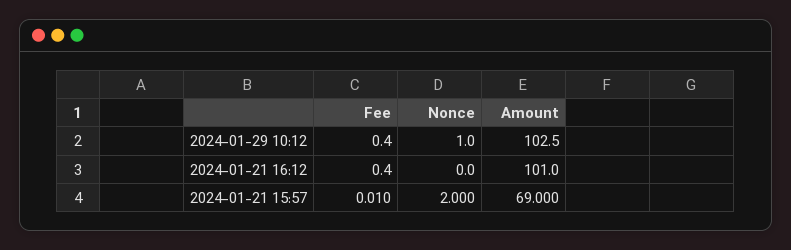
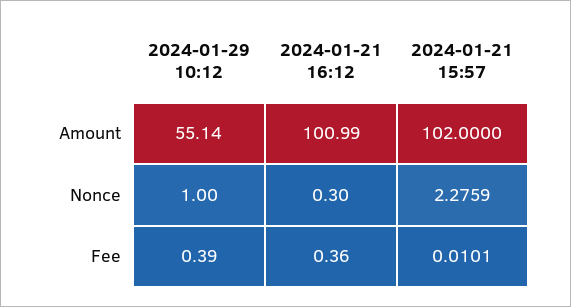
  {
    "Fee": {
      "2024-01-29 10:12": 0.39,
      "2024-01-21 16:12": 0.36,
      "2024-01-21 15:57": 0.0101
    },
    "Nonce": {
      "2024-01-29 10:12": 1,
-     "2024-01-21 16:12": 0,
+     "2024-01-21 16:12": 0.3,
-     "2024-01-21 15:57": 2
+     "2024-01-21 15:57": 2.2759
    },
    "Amount": {
-     "2024-01-29 10:12": 102.5,
+     "2024-01-29 10:12": 55.14,
      "2024-01-21 16:12": 100.99,
-     "2024-01-21 15:57": 69
+     "2024-01-21 15:57": 102
    }
  }

